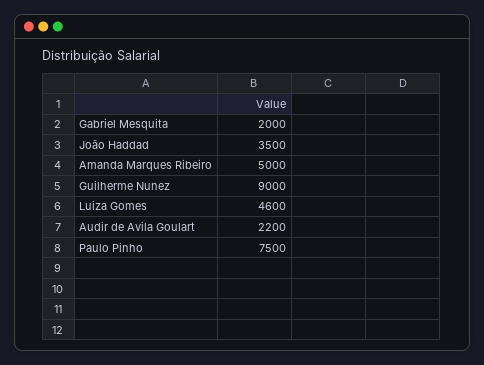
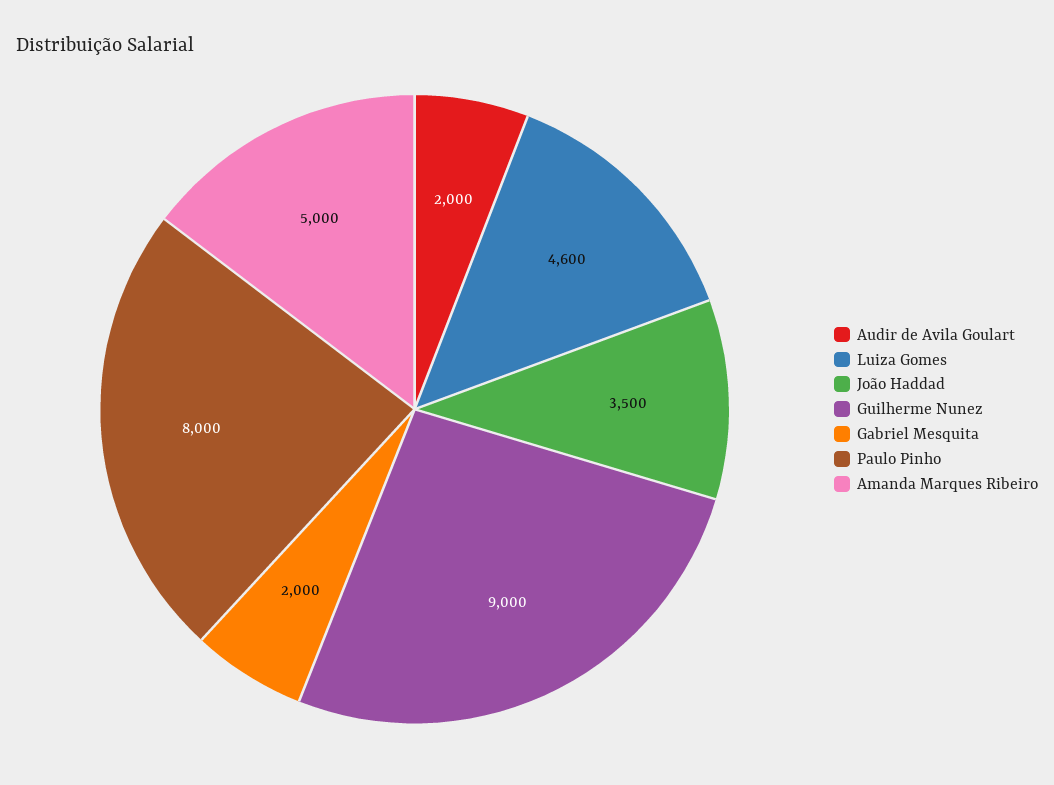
  {
    "Gabriel Mesquita": 2000,
    "João Haddad": 3500,
    "Amanda Marques Ribeiro": 5000,
    "Guilherme Nunez": 9000,
    "Luiza Gomes": 4600,
-   "Audir de Avila Goulart": 2200,
+   "Audir de Avila Goulart": 2000,
-   "Paulo Pinho": 7500
+   "Paulo Pinho": 8000
  }

